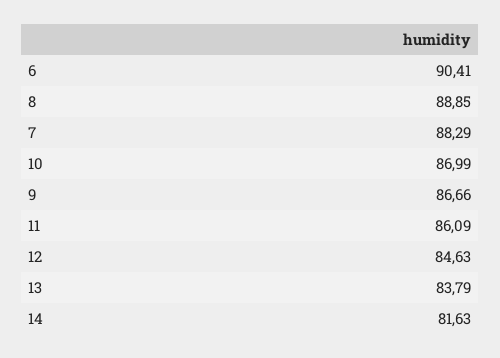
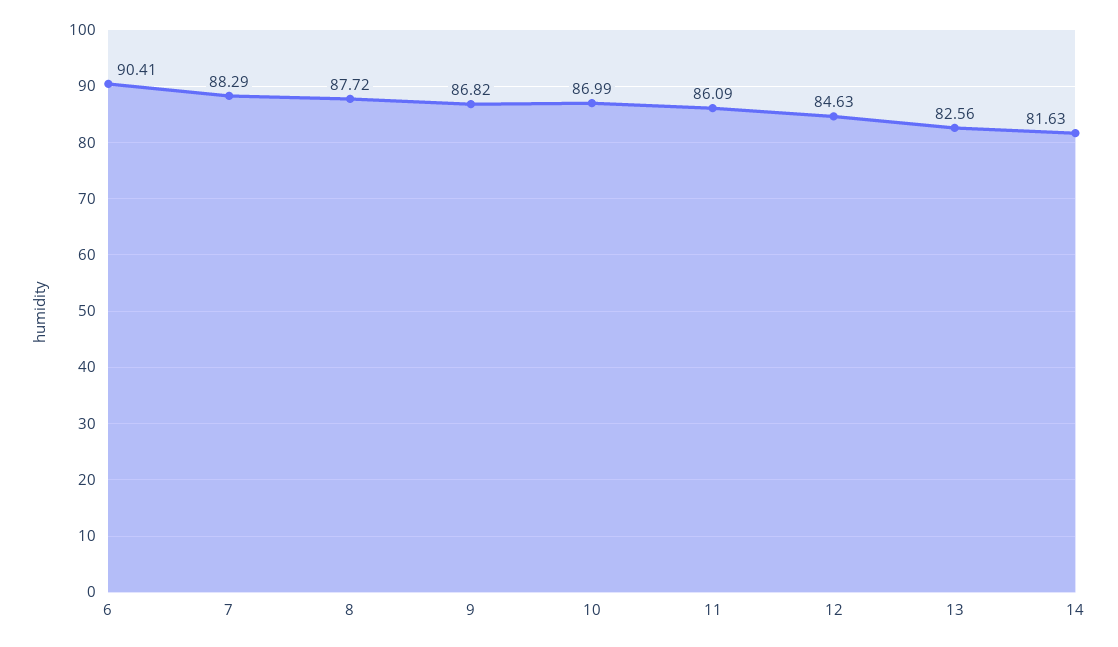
  {
    "6": 90.41,
-   "8": 88.85,
+   "8": 87.72,
    "7": 88.29,
    "10": 86.99,
-   "9": 86.66,
+   "9": 86.82,
    "11": 86.09,
    "12": 84.63,
-   "13": 83.79,
+   "13": 82.56,
    "14": 81.63
  }

